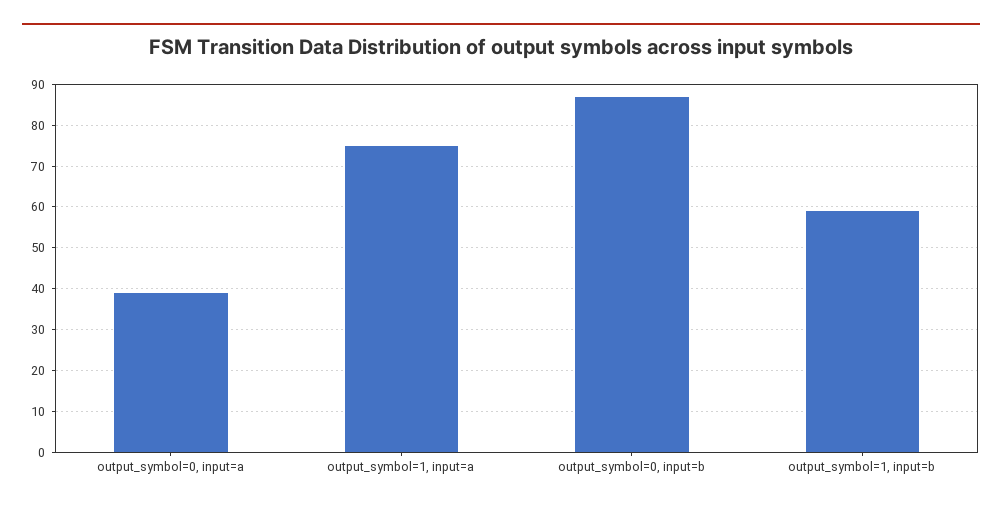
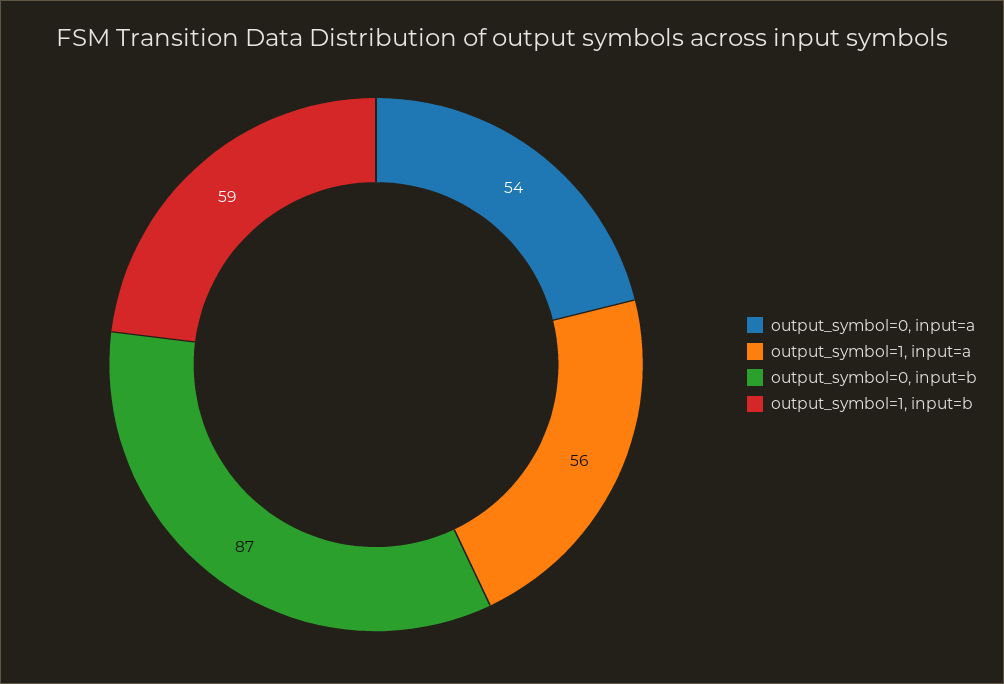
  {
-   "output_symbol=0, input=a": 40,
+   "output_symbol=0, input=a": 54,
-   "output_symbol=1, input=a": 75,
+   "output_symbol=1, input=a": 56,
    "output_symbol=0, input=b": 87,
    "output_symbol=1, input=b": 59
  }

